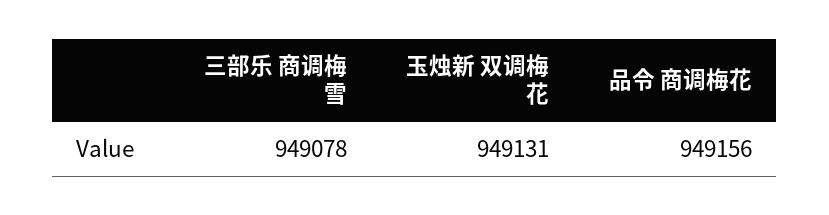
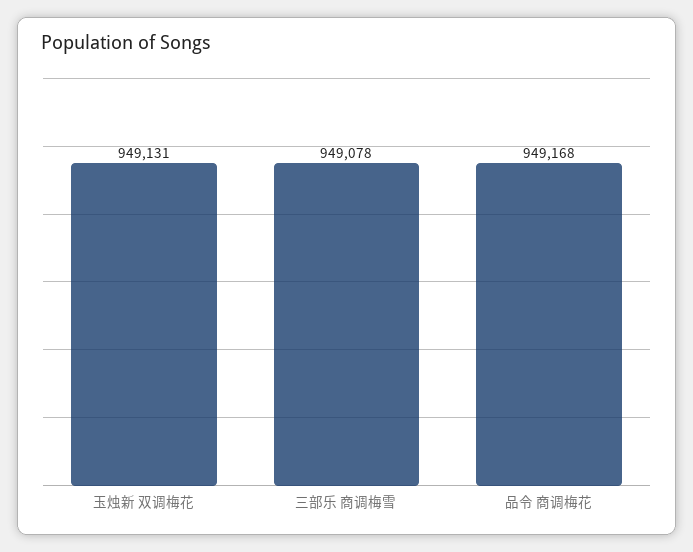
  {
    "三部乐 商调梅雪": 949078,
    "玉烛新 双调梅花": 949131,
-   "品令 商调梅花": 949156
+   "品令 商调梅花": 949168
  }

